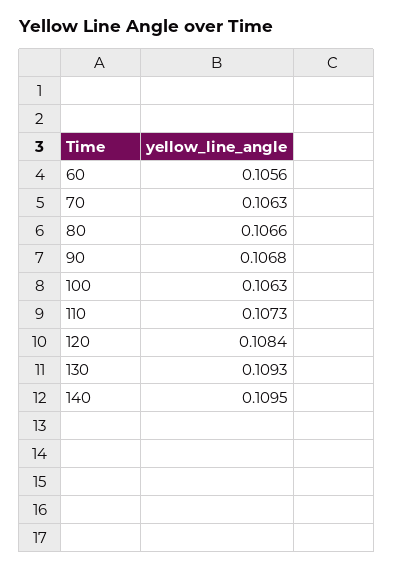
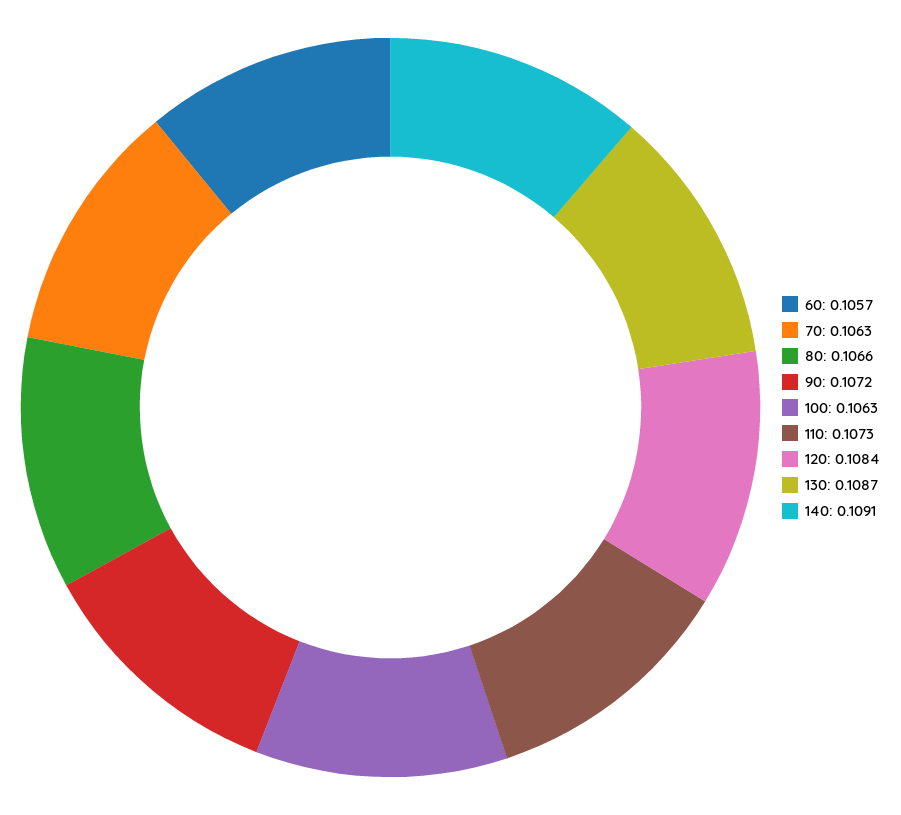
  {
-   "60": 0.1056,
+   "60": 0.1057,
    "70": 0.1063,
    "80": 0.1066,
-   "90": 0.1068,
+   "90": 0.1072,
    "100": 0.1063,
    "110": 0.1073,
    "120": 0.1084,
-   "130": 0.1093,
+   "130": 0.1087,
-   "140": 0.1095
+   "140": 0.1091
  }

